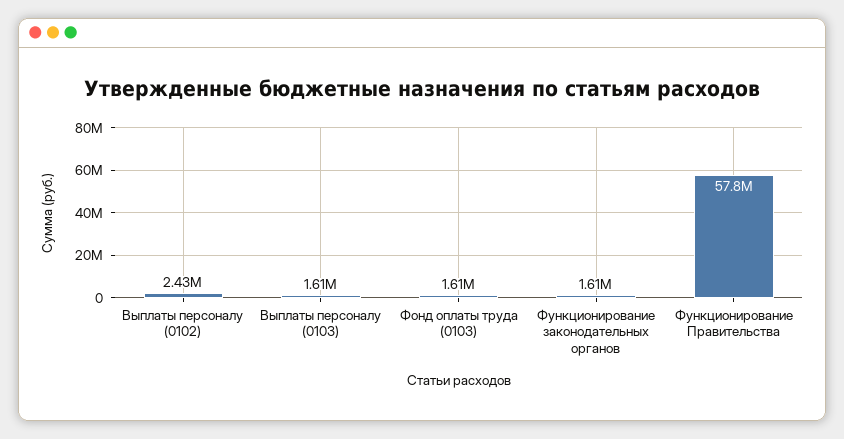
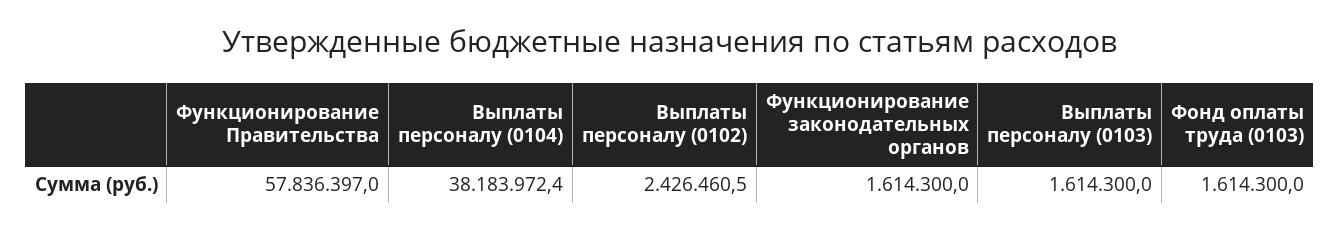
  {
    "Выплаты персоналу (0102)": 2426460.5,
    "Выплаты персоналу (0103)": 1614300,
    "Фонд оплаты труда (0103)": 1614300,
    "Функционирование законодательных органов": 1614300,
-   "Функционирование Правительства": 57836397
+   "Функционирование Правительства": 57836397,
+   "Выплаты персоналу (0104)": 38183972.4
  }

